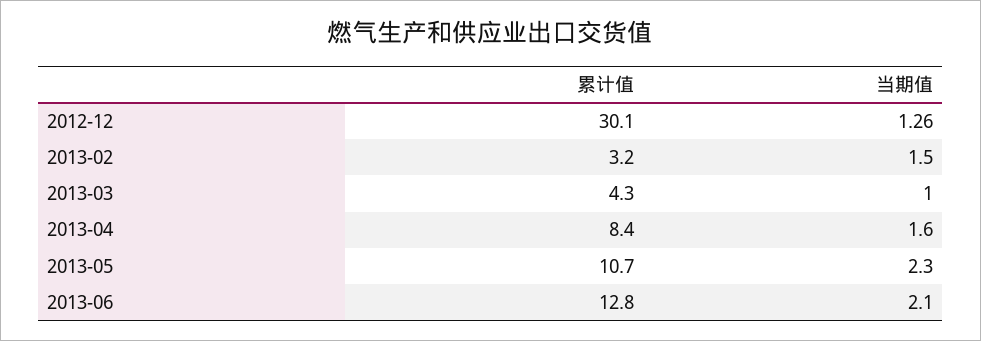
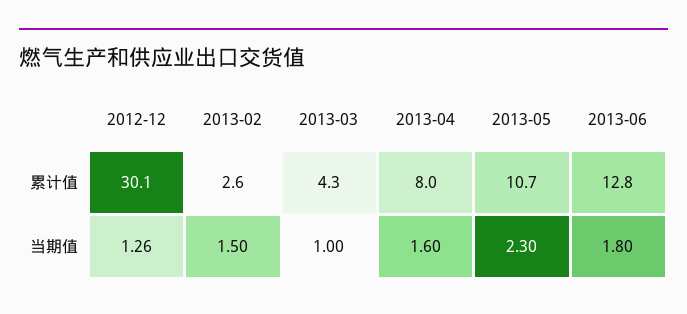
  {
    "累计值": {
      "2012-12": 30.1,
-     "2013-02": 3.2,
+     "2013-02": 2.6,
      "2013-03": 4.3,
-     "2013-04": 8.4,
+     "2013-04": 8,
      "2013-05": 10.7,
      "2013-06": 12.8
    },
    "当期值": {
      "2012-12": 1.26,
      "2013-02": 1.5,
      "2013-03": 1,
      "2013-04": 1.6,
      "2013-05": 2.3,
-     "2013-06": 2.1
+     "2013-06": 1.8
    }
  }

